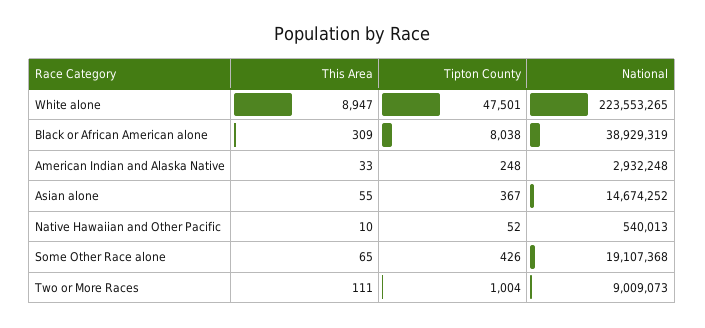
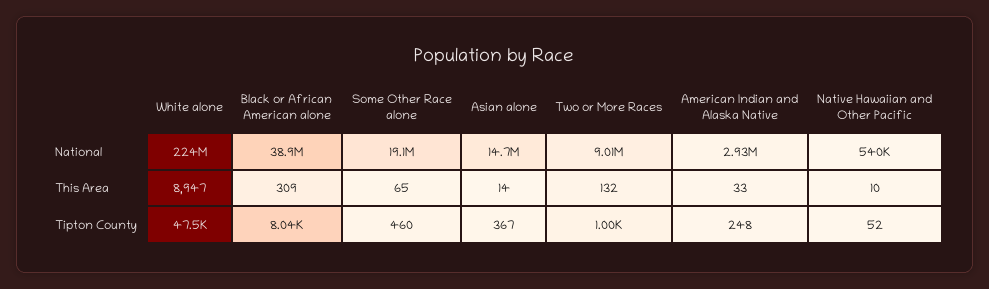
  {
    "This Area": {
      "White alone": 8947,
      "Black or African American alone": 309,
      "American Indian and Alaska Native": 33,
-     "Asian alone": 55,
+     "Asian alone": 14,
      "Native Hawaiian and Other Pacific": 10,
      "Some Other Race alone": 65,
-     "Two or More Races": 111
+     "Two or More Races": 132
    },
    "Tipton County": {
      "White alone": 47501,
      "Black or African American alone": 8038,
      "American Indian and Alaska Native": 248,
      "Asian alone": 367,
      "Native Hawaiian and Other Pacific": 52,
-     "Some Other Race alone": 426,
+     "Some Other Race alone": 460,
      "Two or More Races": 1004
    },
    "National": {
      "White alone": 223553265,
      "Black or African American alone": 38929319,
      "American Indian and Alaska Native": 2932248,
      "Asian alone": 14674252,
      "Native Hawaiian and Other Pacific": 540013,
      "Some Other Race alone": 19107368,
      "Two or More Races": 9009073
    }
  }

